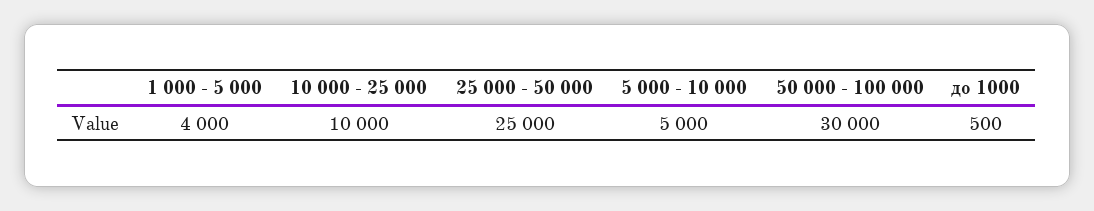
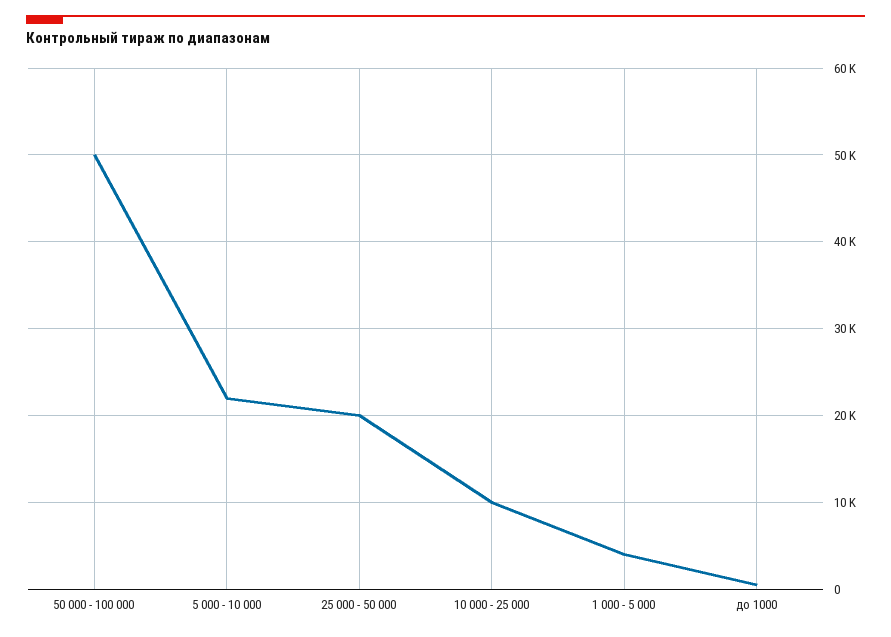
  {
    "1 000 - 5 000": 4000,
    "10 000 - 25 000": 10000,
-   "25 000 - 50 000": 25000,
+   "25 000 - 50 000": 20000,
-   "5 000 - 10 000": 5000,
+   "5 000 - 10 000": 22000,
-   "50 000 - 100 000": 30000,
+   "50 000 - 100 000": 50000,
    "до 1000": 500
  }

